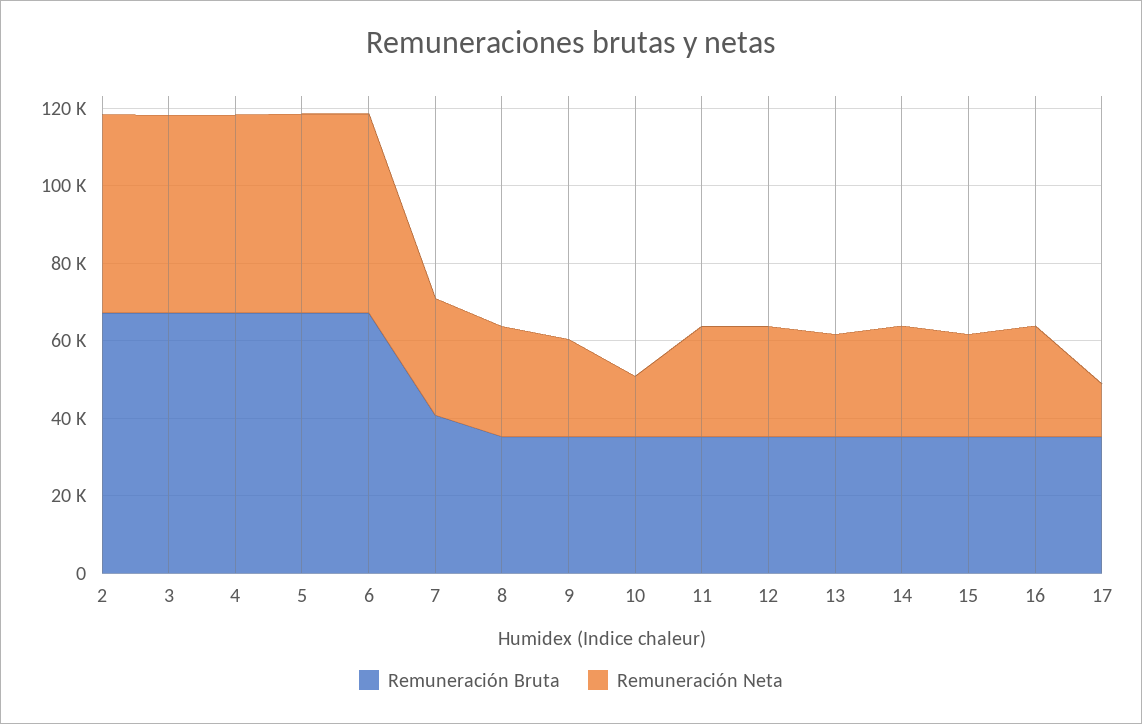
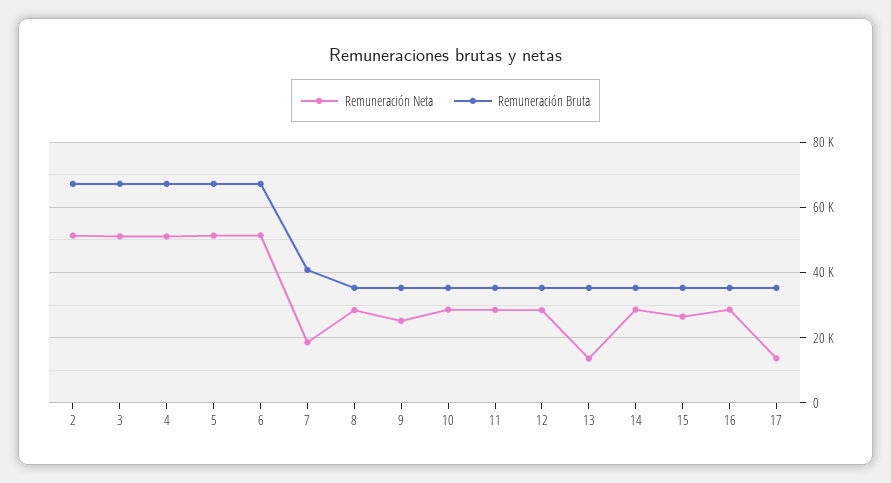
  {
    "Remuneración Bruta": {
      "2": 68000,
      "3": 68000,
      "4": 68000,
      "5": 68000,
      "6": 68000,
      "7": 40000,
      "8": 36000,
      "9": 36000,
      "10": 36000,
      "11": 36000,
      "12": 36000,
      "13": 36000,
      "14": 36000,
      "15": 36000,
      "16": 36000,
      "17": 36000
    },
    "Remuneración Neta": {
      "2": 52000,
      "3": 52000,
      "4": 52000,
      "5": 52000,
      "6": 52000,
-     "7": 30000,
+     "7": 18000,
      "8": 28000,
      "9": 26000,
-     "10": 15000,
+     "10": 28000,
      "11": 28000,
      "12": 28000,
-     "13": 25000,
+     "13": 14000,
      "14": 28000,
      "15": 26000,
      "16": 28000,
      "17": 14000
    }
  }

